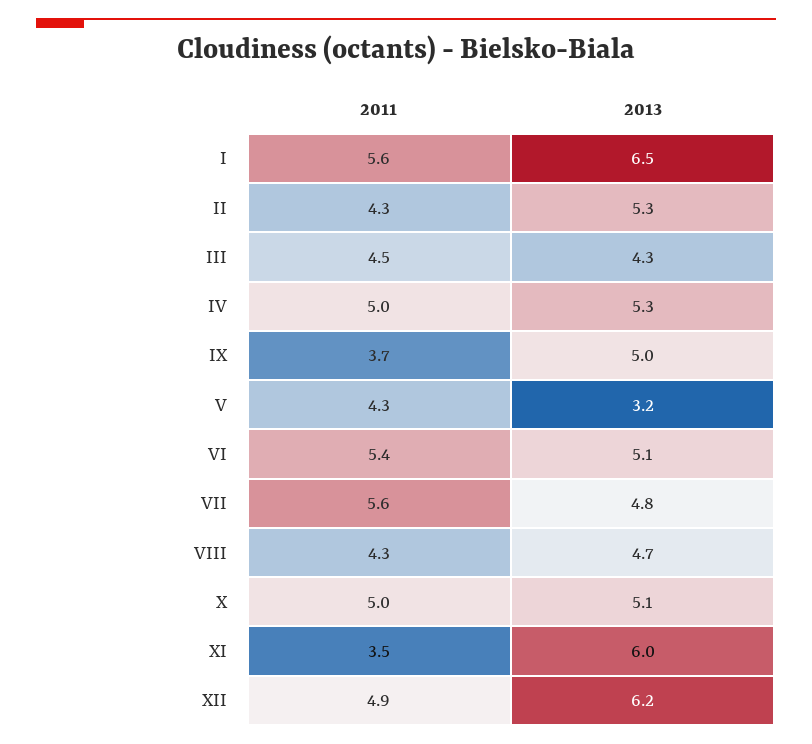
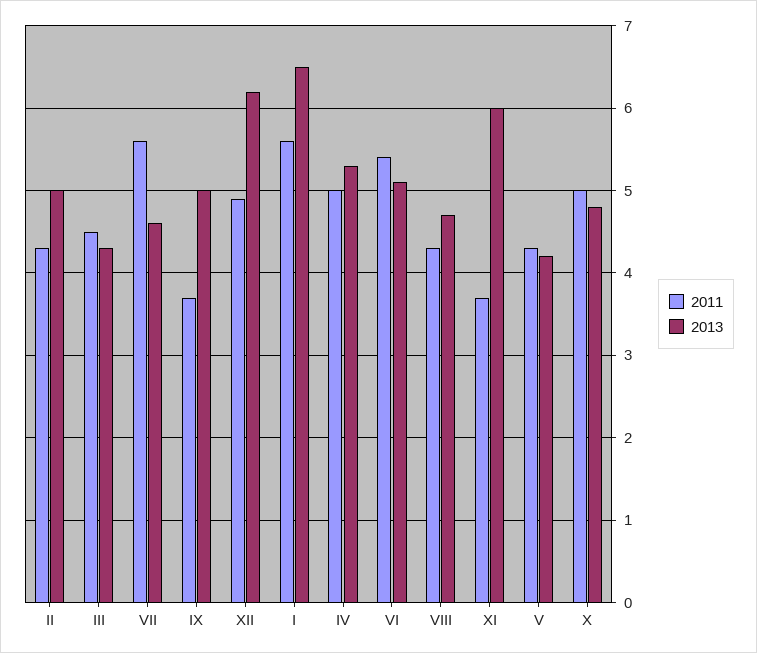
  {
    "2011": {
      "I": 5.6,
      "II": 4.3,
      "III": 4.5,
      "IV": 5,
      "IX": 3.7,
      "V": 4.3,
      "VI": 5.4,
      "VII": 5.6,
      "VIII": 4.3,
      "X": 5,
-     "XI": 3.5,
+     "XI": 3.7,
      "XII": 4.9
    },
    "2013": {
      "I": 6.5,
-     "II": 5.3,
+     "II": 5,
      "III": 4.3,
      "IV": 5.3,
      "IX": 5,
-     "V": 3.2,
+     "V": 4.2,
      "VI": 5.1,
-     "VII": 4.8,
+     "VII": 4.6,
      "VIII": 4.7,
-     "X": 5.1,
+     "X": 4.8,
      "XI": 6,
      "XII": 6.2
    }
  }

